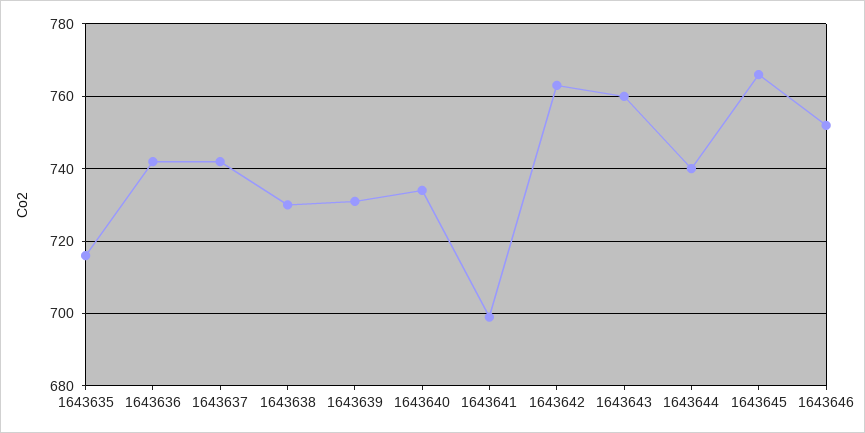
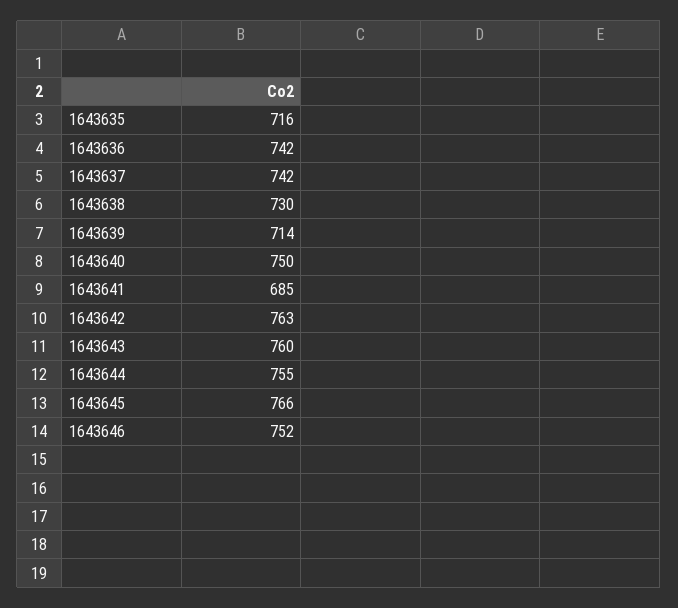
  {
    "1643635": 716,
    "1643636": 742,
    "1643637": 742,
    "1643638": 730,
-   "1643639": 730,
+   "1643639": 714,
-   "1643640": 735,
+   "1643640": 750,
-   "1643641": 700,
+   "1643641": 685,
    "1643642": 763,
    "1643643": 760,
-   "1643644": 740,
+   "1643644": 755,
    "1643645": 766,
    "1643646": 752
  }

